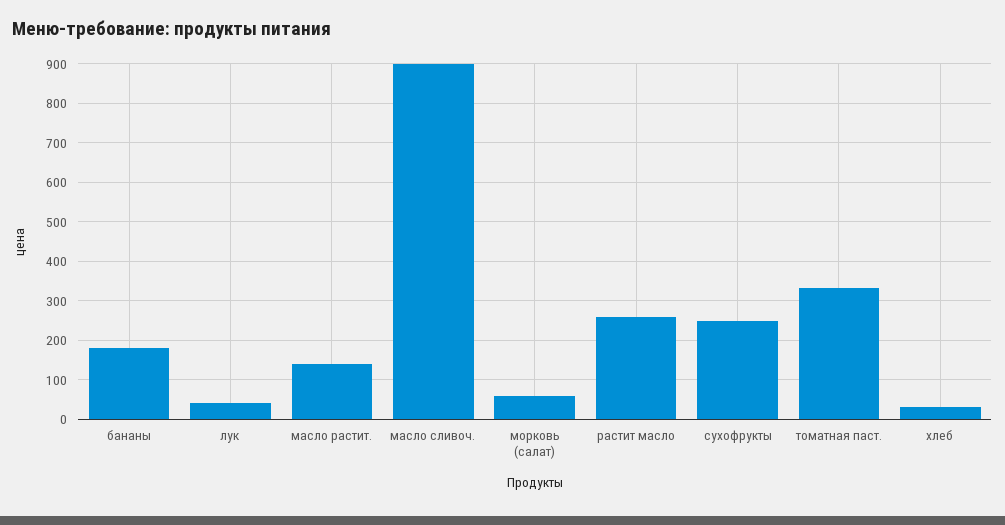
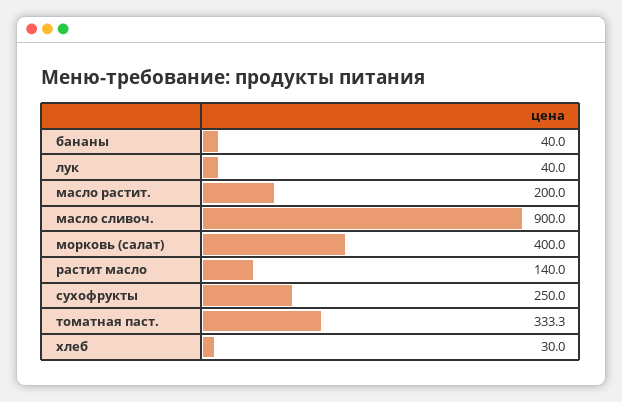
  {
-   "бананы": 180,
+   "бананы": 40,
    "лук": 40,
-   "масло растит.": 140,
+   "масло растит.": 200,
    "масло сливоч.": 900,
-   "морковь (салат)": 60,
+   "морковь (салат)": 400,
-   "растит масло": 260,
+   "растит масло": 140,
    "сухофрукты": 250,
    "томатная паст.": 333.3,
    "хлеб": 30
  }

